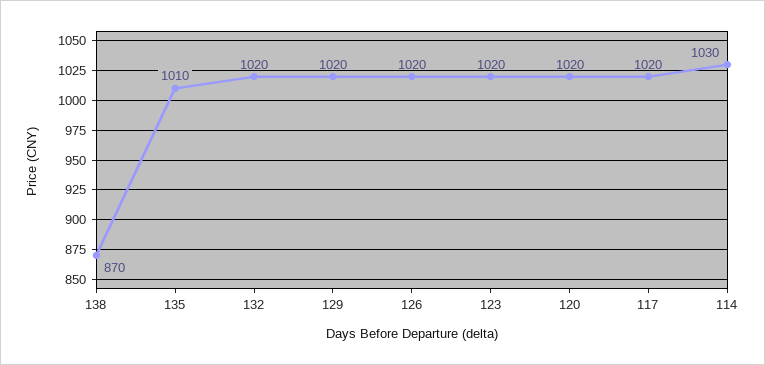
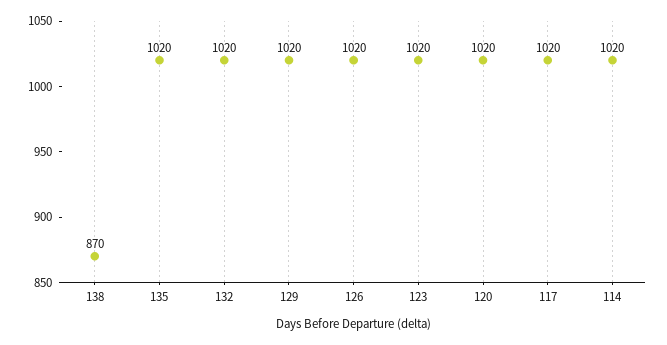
  {
    "138": 870,
-   "135": 1010,
+   "135": 1020,
    "132": 1020,
    "129": 1020,
    "126": 1020,
    "123": 1020,
    "120": 1020,
    "117": 1020,
-   "114": 1030
+   "114": 1020
  }

